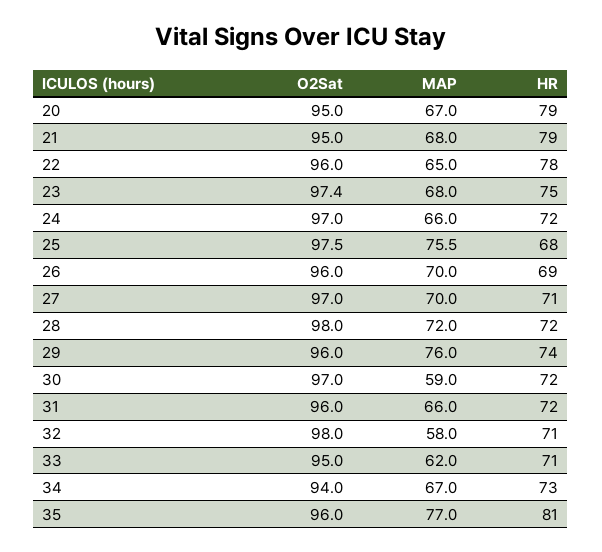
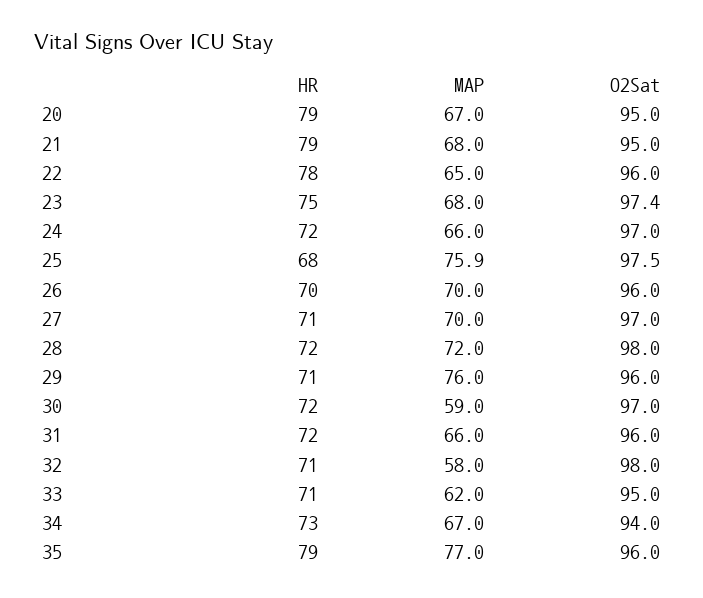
  {
    "O2Sat": {
      "20": 95,
      "21": 95,
      "22": 96,
      "23": 97.4,
      "24": 97,
      "25": 97.5,
      "26": 96,
      "27": 97,
      "28": 98,
      "29": 96,
      "30": 97,
      "31": 96,
      "32": 98,
      "33": 95,
      "34": 94,
      "35": 96
    },
    "MAP": {
      "20": 67,
      "21": 68,
      "22": 65,
      "23": 68,
      "24": 66,
-     "25": 75.5,
+     "25": 75.9,
      "26": 70,
      "27": 70,
      "28": 72,
      "29": 76,
      "30": 59,
      "31": 66,
      "32": 58,
      "33": 62,
      "34": 67,
      "35": 77
    },
    "HR": {
      "20": 79,
      "21": 79,
      "22": 78,
      "23": 75,
      "24": 72,
      "25": 68,
-     "26": 69,
+     "26": 70,
      "27": 71,
      "28": 72,
-     "29": 74,
+     "29": 71,
      "30": 72,
      "31": 72,
      "32": 71,
      "33": 71,
      "34": 73,
-     "35": 81
+     "35": 79
    }
  }

